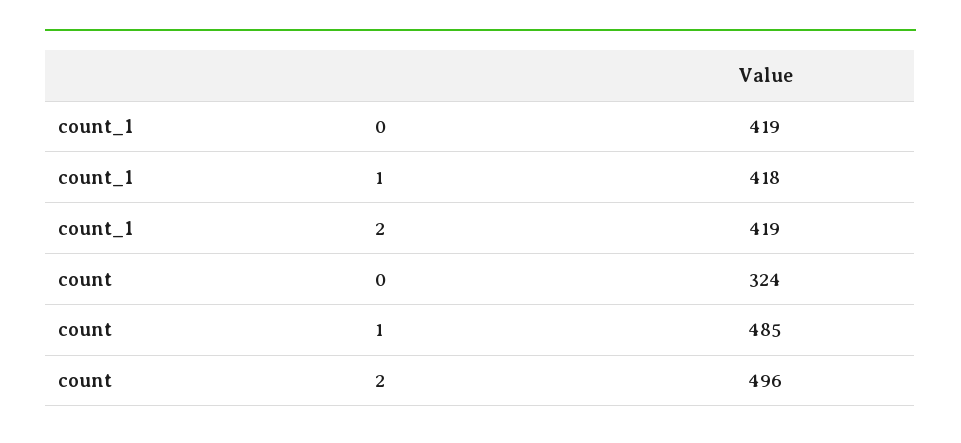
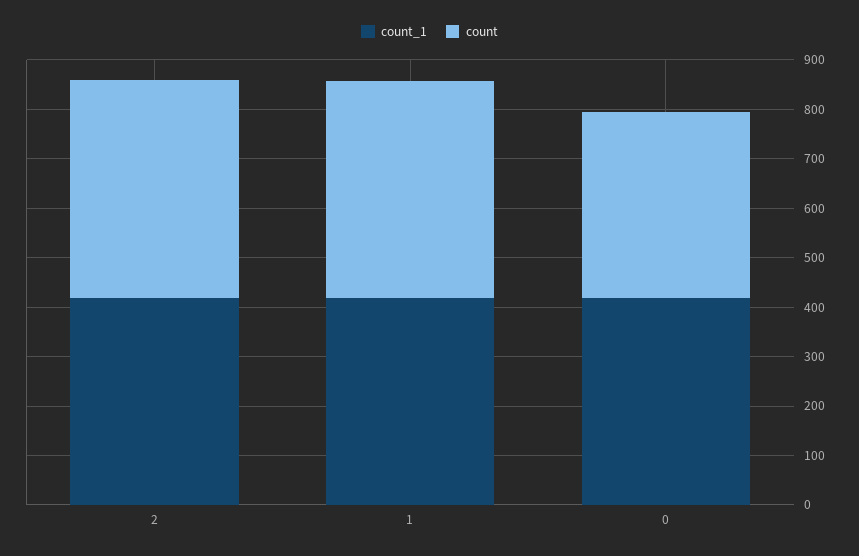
  {
    "count_1": {
      "0": 419,
      "1": 418,
      "2": 419
    },
    "count": {
-     "0": 324,
+     "0": 380,
-     "1": 485,
+     "1": 440,
-     "2": 496
+     "2": 440
    }
  }

